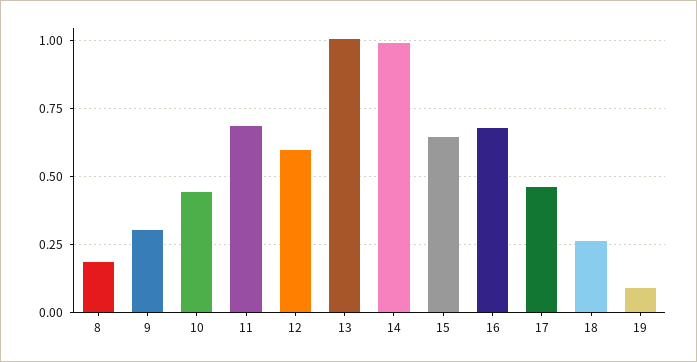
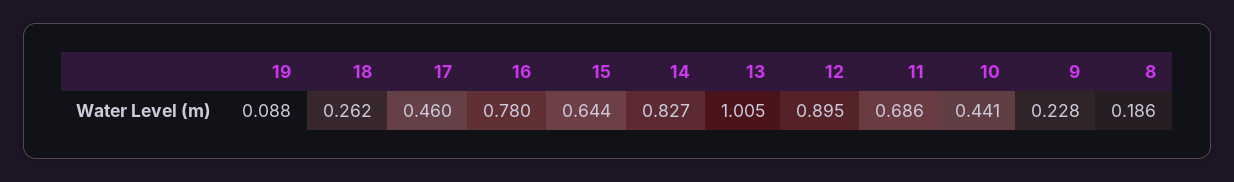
  {
    "8": 0.186,
-   "9": 0.3,
+   "9": 0.228,
    "10": 0.441,
    "11": 0.686,
-   "12": 0.6,
+   "12": 0.895,
    "13": 1.005,
-   "14": 1,
+   "14": 0.827,
    "15": 0.644,
-   "16": 0.675,
+   "16": 0.78,
    "17": 0.46,
    "18": 0.262,
    "19": 0.088
  }

